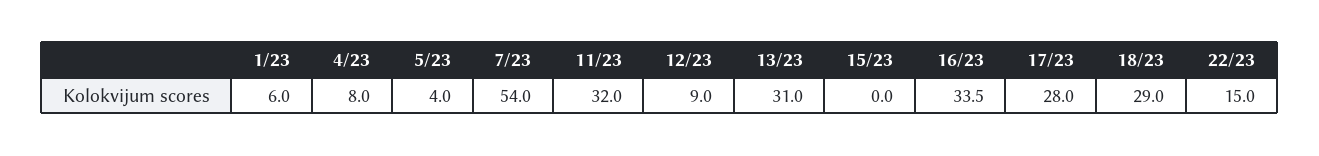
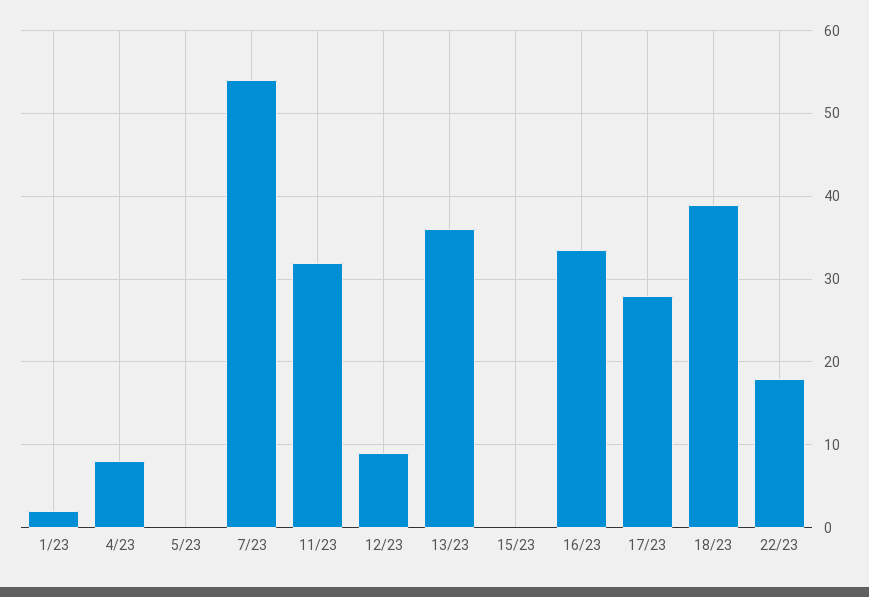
  {
-   "1/23": 6,
+   "1/23": 2,
    "4/23": 8,
-   "5/23": 4,
+   "5/23": 0,
    "7/23": 54,
    "11/23": 32,
    "12/23": 9,
-   "13/23": 31,
+   "13/23": 36,
    "15/23": 0,
    "16/23": 33.5,
    "17/23": 28,
-   "18/23": 29,
+   "18/23": 39,
-   "22/23": 15
+   "22/23": 18
  }

